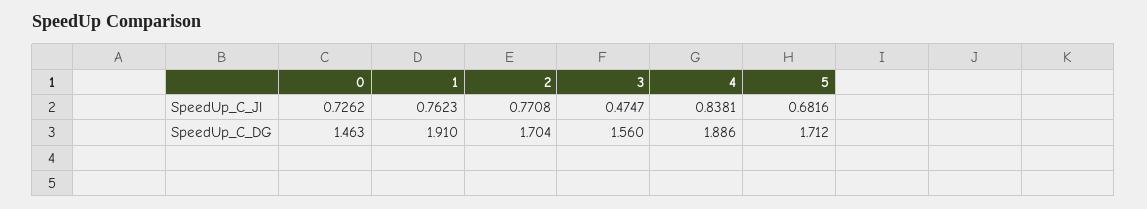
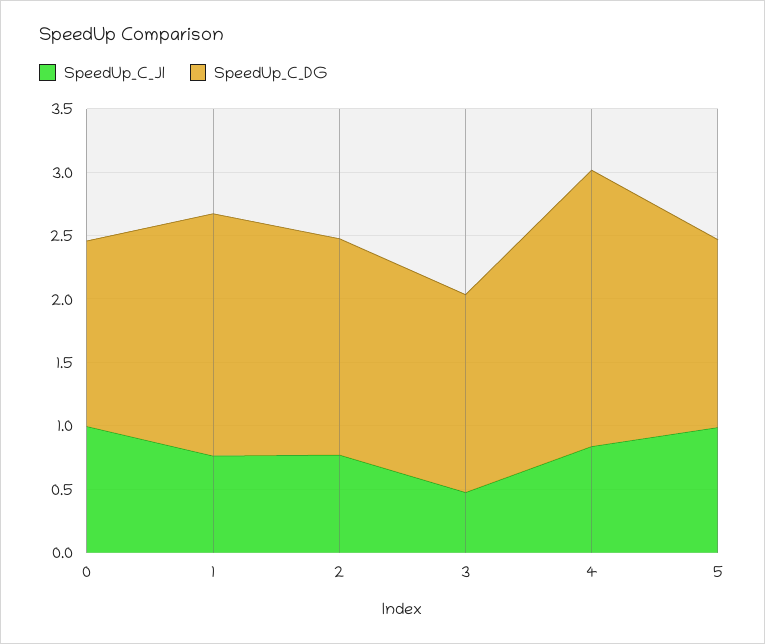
  {
    "SpeedUp_C_Jl": {
-     "0": 0.7262,
+     "0": 1,
      "1": 0.7623,
      "2": 0.7708,
      "3": 0.4747,
      "4": 0.8381,
-     "5": 0.6816
+     "5": 1
    },
    "SpeedUp_C_DG": {
      "0": 1.463,
      "1": 1.91,
      "2": 1.704,
      "3": 1.56,
-     "4": 1.886,
+     "4": 2.2,
-     "5": 1.712
+     "5": 1.5
    }
  }

